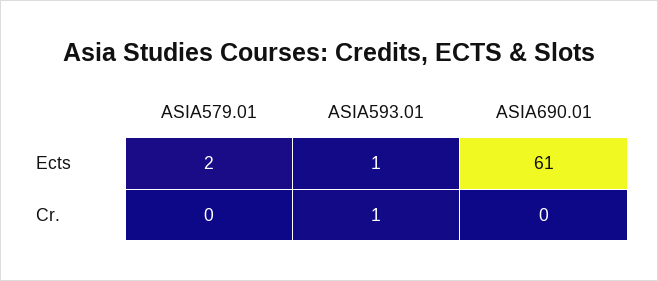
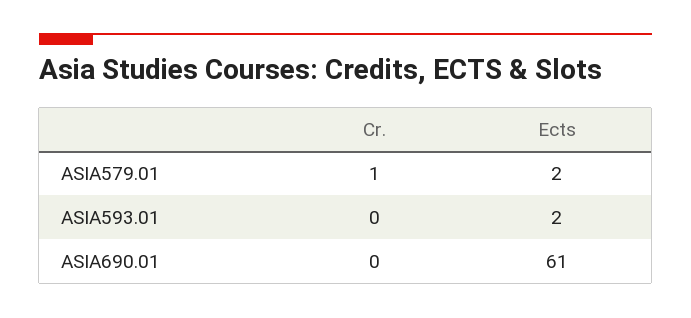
  {
    "ASIA579.01": {
      "Ects": 2,
-     "Cr.": 0
+     "Cr.": 1
    },
    "ASIA593.01": {
-     "Ects": 1,
+     "Ects": 2,
-     "Cr.": 1
+     "Cr.": 0
    },
    "ASIA690.01": {
      "Ects": 61,
      "Cr.": 0
    }
  }

